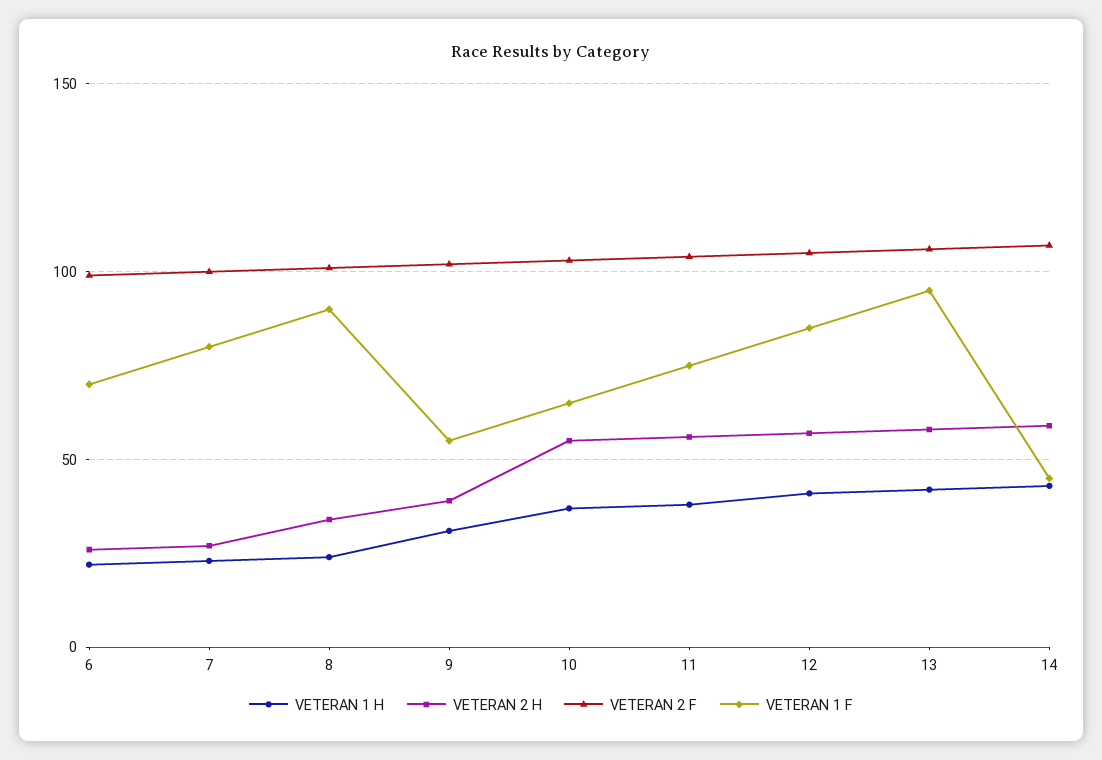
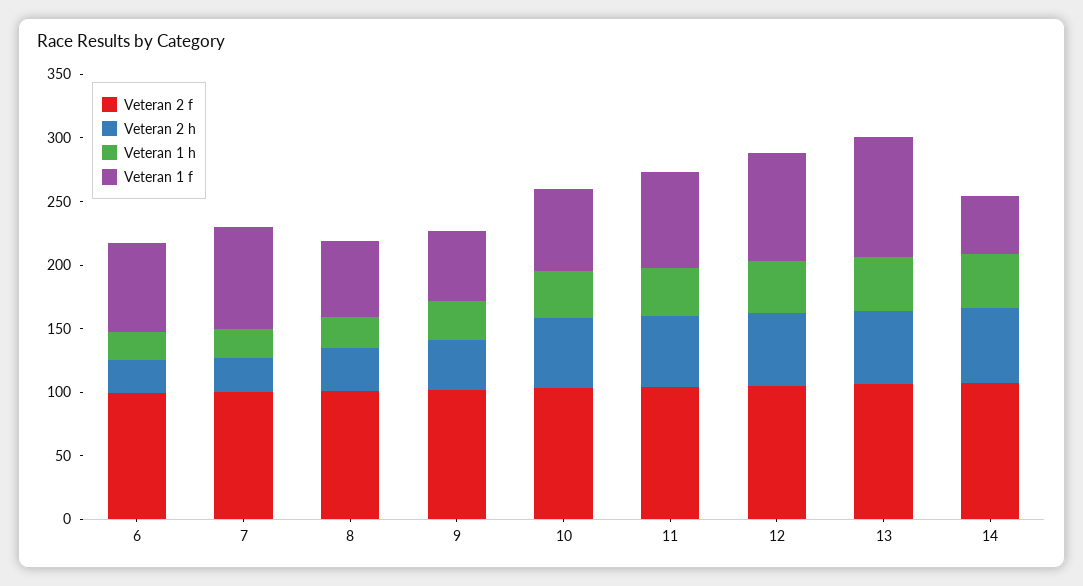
  {
    "VETERAN 1 H": {
      "6": 20,
      "7": 25,
      "8": 25,
      "9": 30,
      "10": 35,
      "11": 40,
      "12": 40,
      "13": 40,
      "14": 45
    },
    "VETERAN 2 H": {
      "6": 25,
      "7": 25,
      "8": 35,
      "9": 40,
      "10": 55,
      "11": 55,
      "12": 55,
      "13": 60,
      "14": 60
    },
    "VETERAN 2 F": {
      "6": 100,
      "7": 100,
      "8": 100,
      "9": 100,
      "10": 105,
      "11": 105,
      "12": 105,
      "13": 105,
      "14": 105
    },
    "VETERAN 1 F": {
      "6": 70,
      "7": 80,
-     "8": 90,
+     "8": 60,
      "9": 55,
      "10": 65,
      "11": 75,
      "12": 85,
      "13": 95,
      "14": 45
    }
  }

